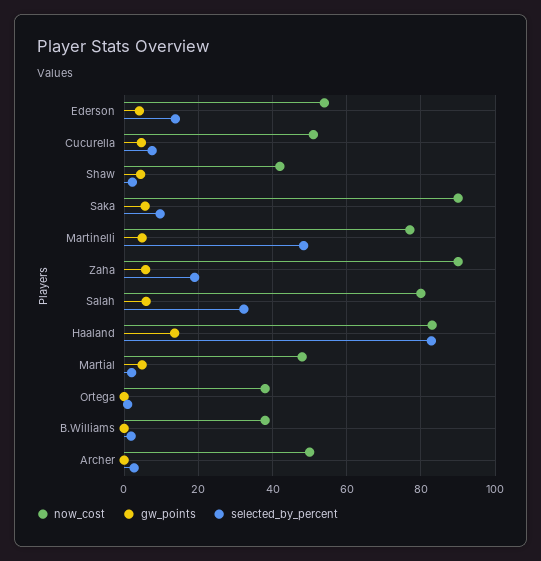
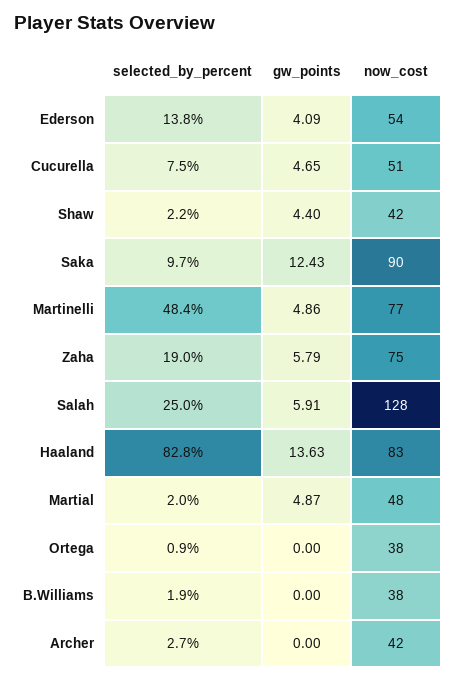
  {
    "now_cost": {
      "Ederson": 54,
      "Cucurella": 51,
      "Shaw": 42,
      "Saka": 90,
      "Martinelli": 77,
-     "Zaha": 90,
+     "Zaha": 75,
-     "Salah": 80,
+     "Salah": 128,
      "Haaland": 83,
      "Martial": 48,
      "Ortega": 38,
      "B.Williams": 38,
-     "Archer": 50
+     "Archer": 42
    },
    "gw_points": {
      "Ederson": 4.09,
      "Cucurella": 4.65,
      "Shaw": 4.4,
-     "Saka": 6,
+     "Saka": 12.43,
      "Martinelli": 4.86,
      "Zaha": 5.79,
      "Salah": 5.91,
      "Haaland": 13.63,
      "Martial": 4.87,
      "Ortega": 0,
      "B.Williams": 0,
      "Archer": 0
    },
    "selected_by_percent": {
      "Ederson": 13.8,
      "Cucurella": 7.5,
      "Shaw": 2.2,
      "Saka": 9.7,
      "Martinelli": 48.4,
      "Zaha": 19,
-     "Salah": 32,
+     "Salah": 25,
      "Haaland": 82.8,
      "Martial": 2,
      "Ortega": 0.9,
      "B.Williams": 1.9,
      "Archer": 2.7
    }
  }

